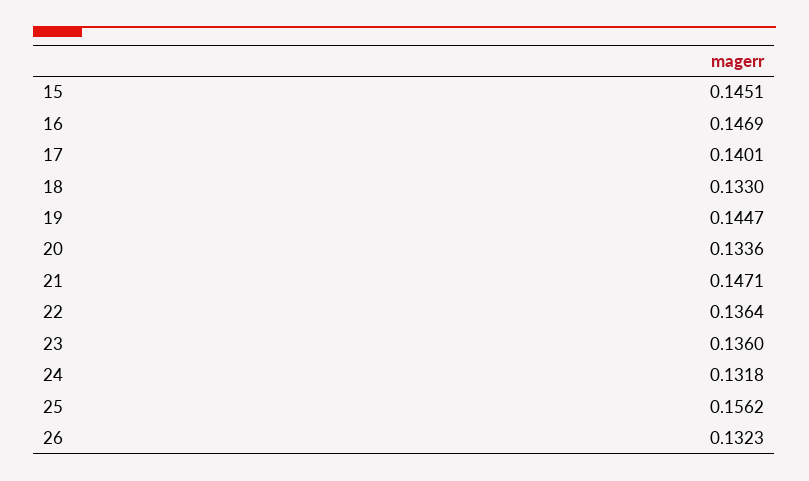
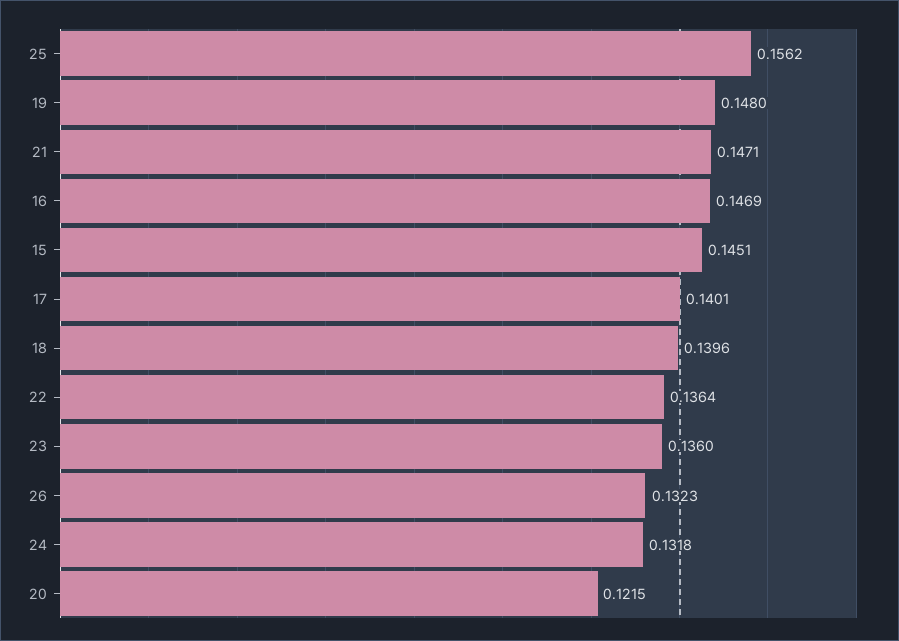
  {
    "15": 0.1451,
    "16": 0.1469,
    "17": 0.1401,
-   "18": 0.133,
+   "18": 0.1396,
-   "19": 0.1447,
+   "19": 0.148,
-   "20": 0.1336,
+   "20": 0.1215,
    "21": 0.1471,
    "22": 0.1364,
    "23": 0.136,
    "24": 0.1318,
    "25": 0.1562,
    "26": 0.1323
  }

